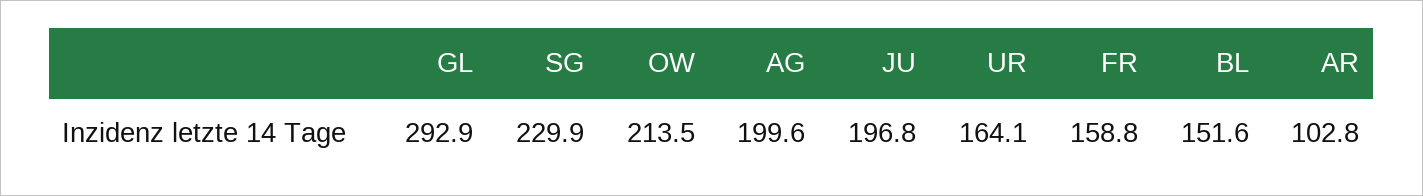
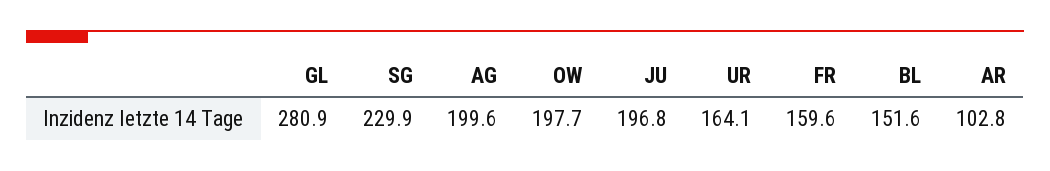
  {
-   "GL": 292.9,
+   "GL": 280.9,
    "SG": 229.9,
-   "OW": 213.5,
+   "OW": 197.7,
    "AG": 199.6,
    "JU": 196.8,
    "UR": 164.1,
-   "FR": 158.8,
+   "FR": 159.6,
    "BL": 151.6,
    "AR": 102.8
  }

